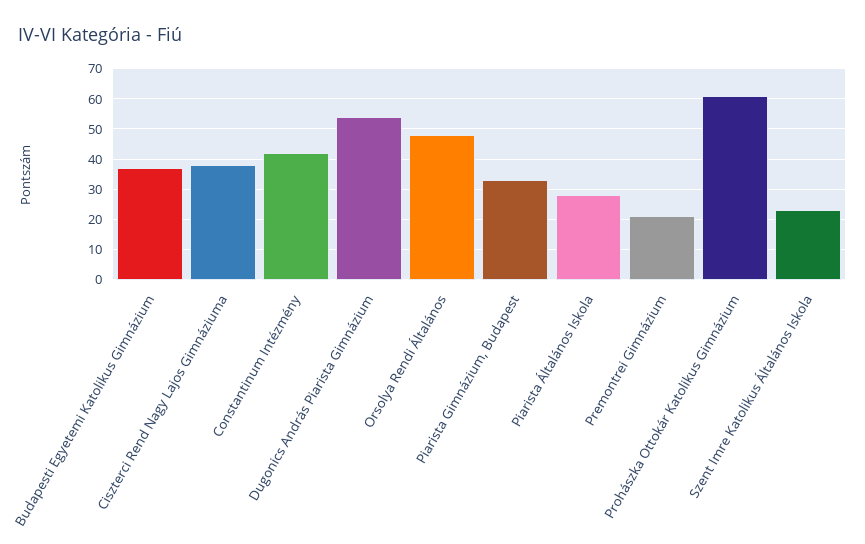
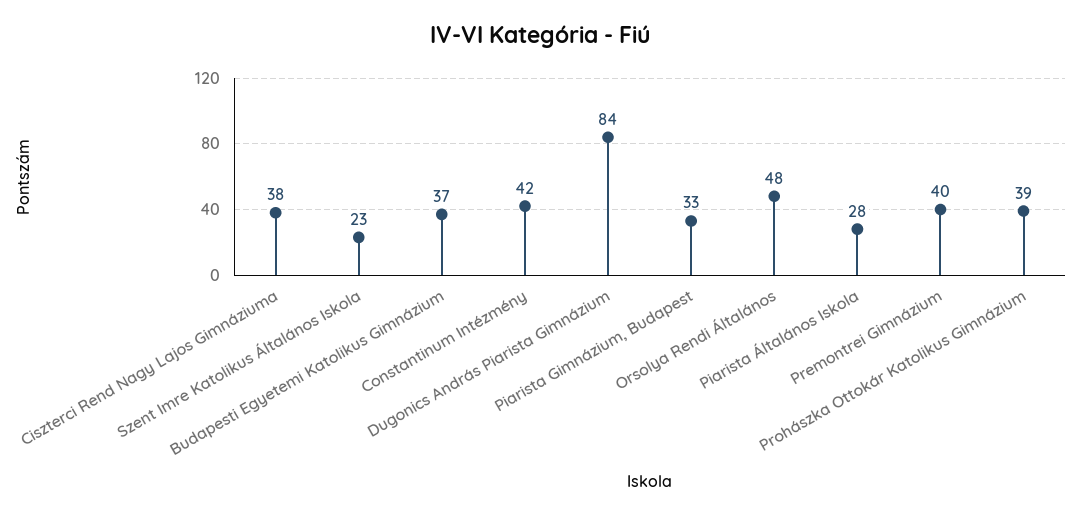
  {
    "Budapesti Egyetemi Katolikus Gimnázium": 37,
    "Ciszterci Rend Nagy Lajos Gimnáziuma": 38,
    "Constantinum Intézmény": 42,
-   "Dugonics András Piarista Gimnázium": 55,
+   "Dugonics András Piarista Gimnázium": 84,
    "Orsolya Rendi Általános": 48,
    "Piarista Gimnázium, Budapest": 33,
    "Piarista Általános Iskola": 28,
-   "Premontrei Gimnázium": 20,
+   "Premontrei Gimnázium": 40,
-   "Prohászka Ottokár Katolikus Gimnázium": 60,
+   "Prohászka Ottokár Katolikus Gimnázium": 39,
    "Szent Imre Katolikus Általános Iskola": 23
  }

